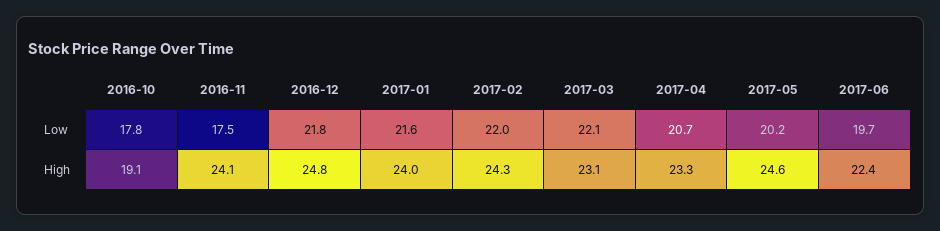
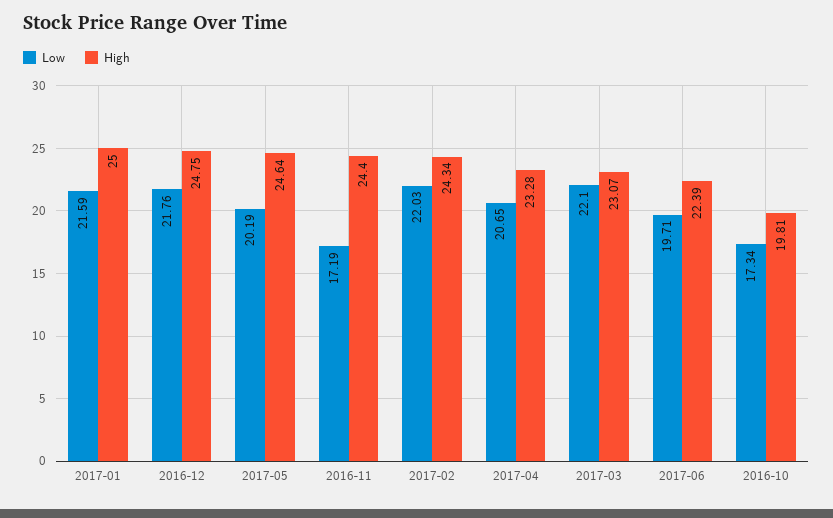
  {
    "Low": {
-     "2016-10": 17.8,
+     "2016-10": 17.34,
-     "2016-11": 17.5,
+     "2016-11": 17.19,
      "2016-12": 21.76,
      "2017-01": 21.59,
      "2017-02": 22.03,
      "2017-03": 22.1,
      "2017-04": 20.65,
      "2017-05": 20.19,
      "2017-06": 19.71
    },
    "High": {
-     "2016-10": 19.1,
+     "2016-10": 19.81,
-     "2016-11": 24.1,
+     "2016-11": 24.4,
      "2016-12": 24.75,
-     "2017-01": 24,
+     "2017-01": 25,
      "2017-02": 24.34,
      "2017-03": 23.07,
      "2017-04": 23.28,
      "2017-05": 24.64,
      "2017-06": 22.39
    }
  }

